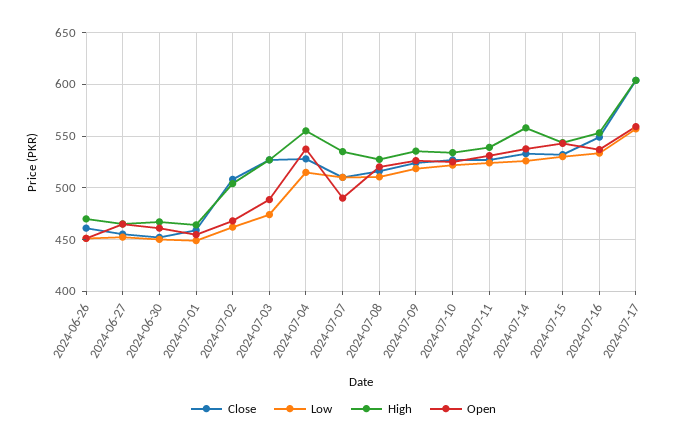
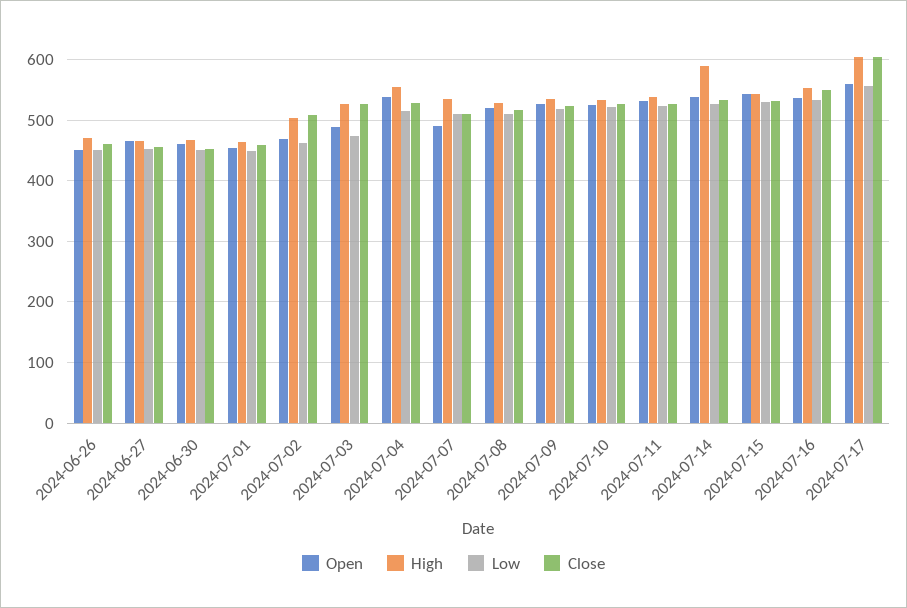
  {
    "Close": {
      "2024-06-26": 460,
      "2024-06-27": 460,
      "2024-06-30": 450,
      "2024-07-01": 460,
      "2024-07-02": 510,
      "2024-07-03": 530,
      "2024-07-04": 530,
      "2024-07-07": 510,
      "2024-07-08": 520,
      "2024-07-09": 520,
      "2024-07-10": 530,
      "2024-07-11": 530,
      "2024-07-14": 530,
      "2024-07-15": 530,
      "2024-07-16": 550,
      "2024-07-17": 600
    },
    "Low": {
      "2024-06-26": 450,
      "2024-06-27": 450,
      "2024-06-30": 450,
      "2024-07-01": 450,
      "2024-07-02": 460,
      "2024-07-03": 470,
      "2024-07-04": 520,
      "2024-07-07": 510,
      "2024-07-08": 510,
      "2024-07-09": 520,
      "2024-07-10": 520,
      "2024-07-11": 520,
      "2024-07-14": 530,
      "2024-07-15": 530,
      "2024-07-16": 530,
      "2024-07-17": 560
    },
    "High": {
      "2024-06-26": 470,
      "2024-06-27": 470,
      "2024-06-30": 470,
      "2024-07-01": 460,
      "2024-07-02": 500,
      "2024-07-03": 530,
      "2024-07-04": 560,
      "2024-07-07": 540,
      "2024-07-08": 530,
      "2024-07-09": 540,
      "2024-07-10": 530,
      "2024-07-11": 540,
-     "2024-07-14": 560,
+     "2024-07-14": 590,
      "2024-07-15": 540,
      "2024-07-16": 550,
      "2024-07-17": 600
    },
    "Open": {
      "2024-06-26": 450,
      "2024-06-27": 460,
      "2024-06-30": 460,
      "2024-07-01": 450,
      "2024-07-02": 470,
      "2024-07-03": 490,
      "2024-07-04": 540,
      "2024-07-07": 490,
      "2024-07-08": 520,
      "2024-07-09": 530,
      "2024-07-10": 530,
      "2024-07-11": 530,
      "2024-07-14": 540,
      "2024-07-15": 540,
      "2024-07-16": 540,
      "2024-07-17": 560
    }
  }

